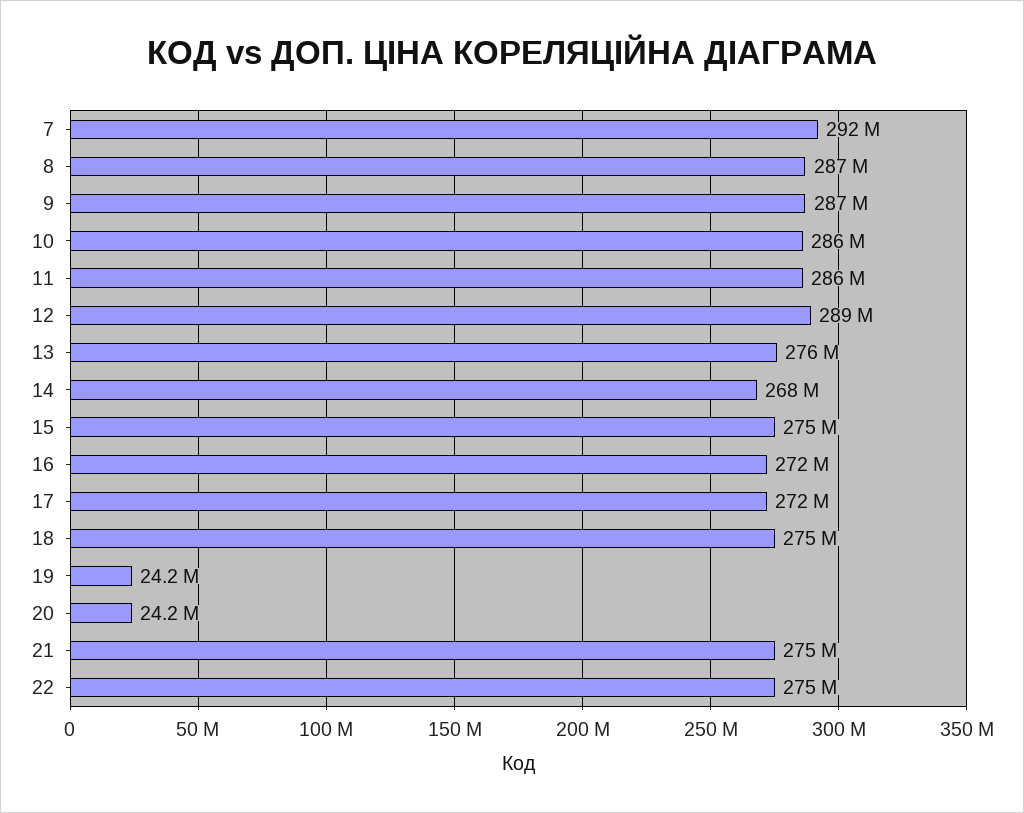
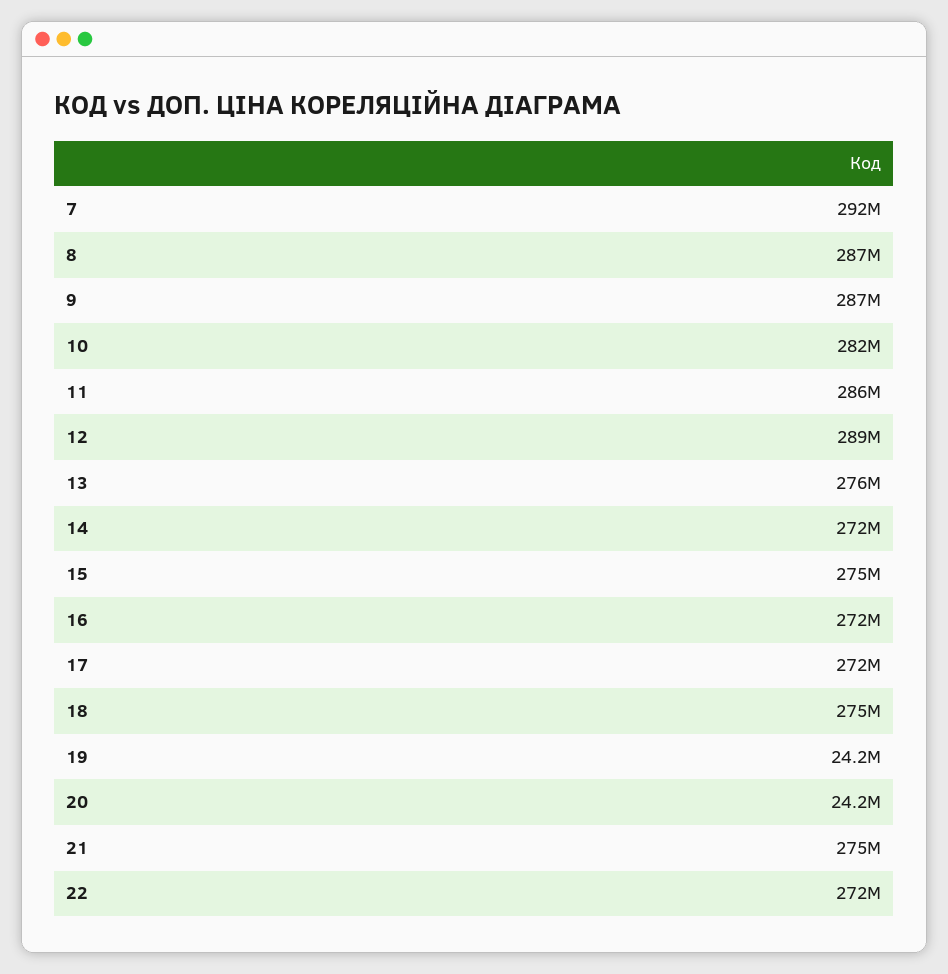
  {
    "7": 292000000,
    "8": 287000000,
    "9": 287000000,
-   "10": 286000000,
+   "10": 282000000,
    "11": 286000000,
    "12": 289000000,
    "13": 276000000,
-   "14": 268000000,
+   "14": 272000000,
    "15": 275000000,
    "16": 272000000,
    "17": 272000000,
    "18": 275000000,
    "19": 24200000,
    "20": 24200000,
    "21": 275000000,
-   "22": 275000000
+   "22": 272000000
  }

